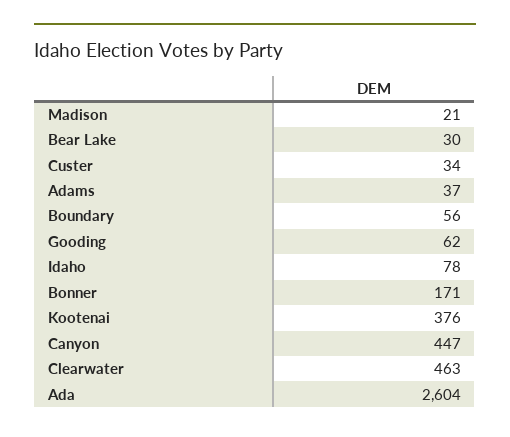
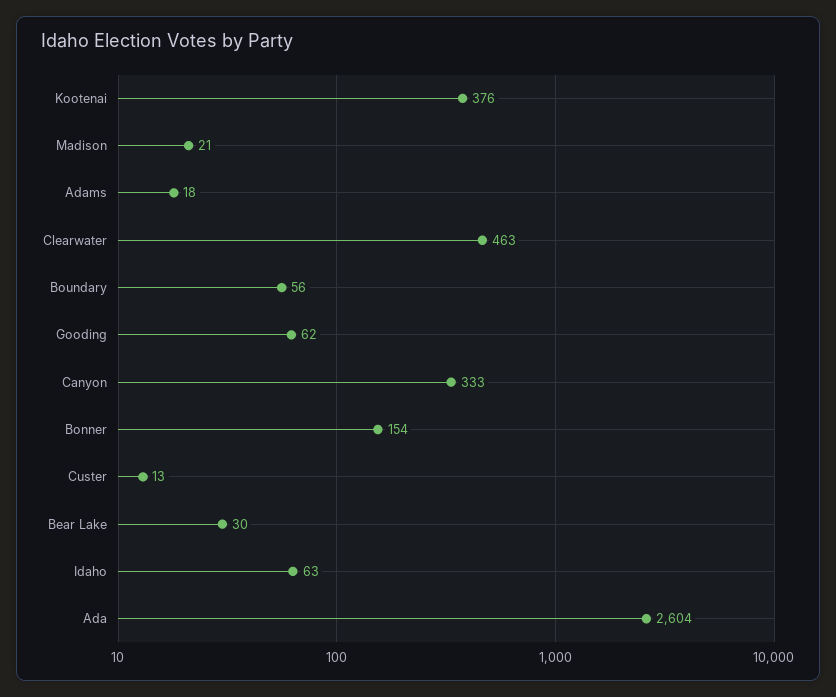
  {
    "Madison": 21,
    "Bear Lake": 30,
-   "Custer": 34,
+   "Custer": 13,
-   "Adams": 37,
+   "Adams": 18,
    "Boundary": 56,
    "Gooding": 62,
-   "Idaho": 78,
+   "Idaho": 63,
-   "Bonner": 171,
+   "Bonner": 154,
    "Kootenai": 376,
-   "Canyon": 447,
+   "Canyon": 333,
    "Clearwater": 463,
    "Ada": 2604
  }

